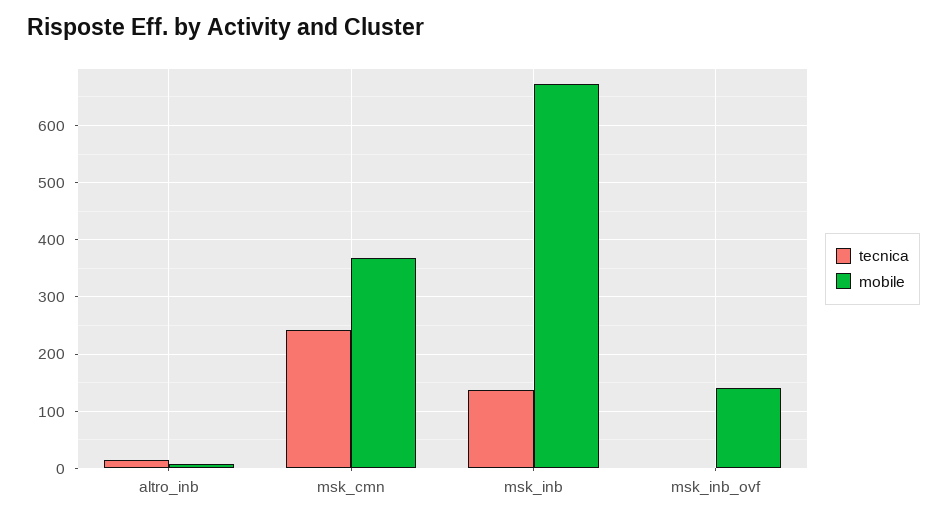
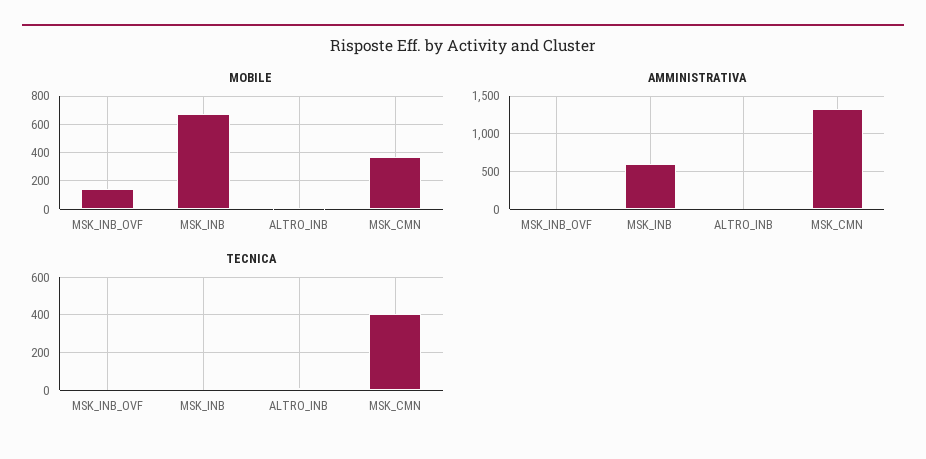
  {
    "tecnica": {
      "altro_inb": 20,
-     "msk_cmn": 240,
+     "msk_cmn": 400,
-     "msk_inb": 140,
+     "msk_inb": 0,
      "msk_inb_ovf": 0
    },
    "mobile": {
      "altro_inb": 0,
      "msk_cmn": 360,
      "msk_inb": 680,
      "msk_inb_ovf": 140
-   }
+   },
+   "AMMINISTRATIVA": {
+     "msk_inb_ovf": 0,
+     "msk_inb": 600,
+     "altro_inb": 0,
+     "msk_cmn": 1300
+   }
  }

